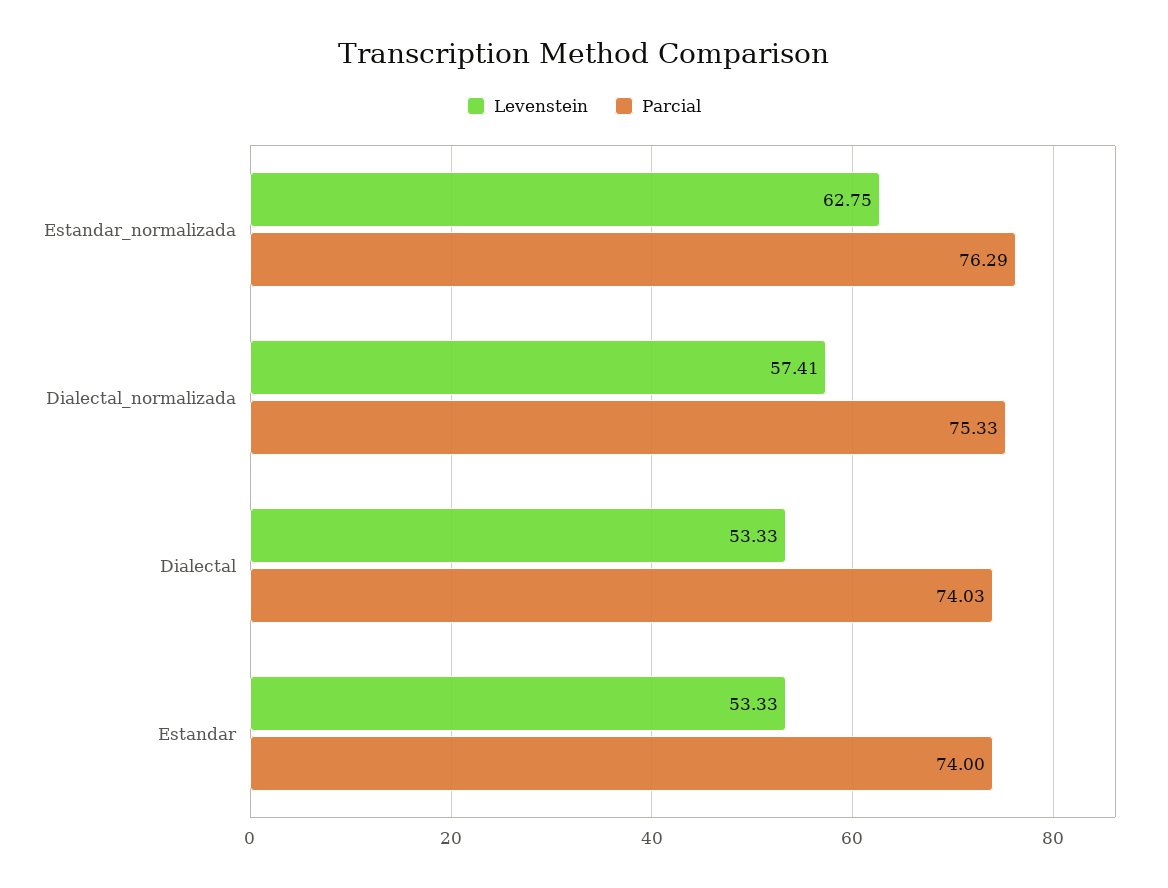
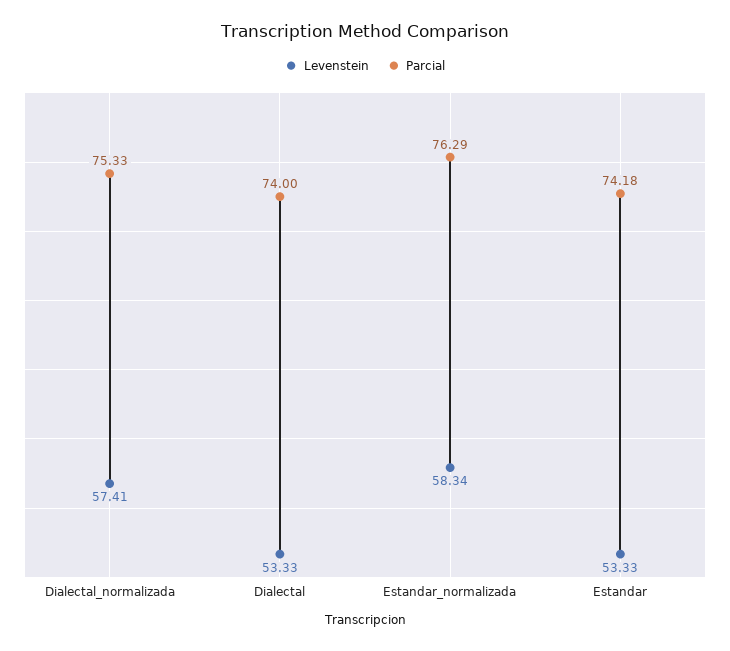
  {
    "Levenstein": {
-     "Estandar_normalizada": 62.75,
+     "Estandar_normalizada": 58.34,
      "Dialectal_normalizada": 57.41,
      "Dialectal": 53.33,
      "Estandar": 53.33
    },
    "Parcial": {
      "Estandar_normalizada": 76.29,
      "Dialectal_normalizada": 75.33,
-     "Dialectal": 74.03,
+     "Dialectal": 74,
-     "Estandar": 74
+     "Estandar": 74.18
    }
  }

